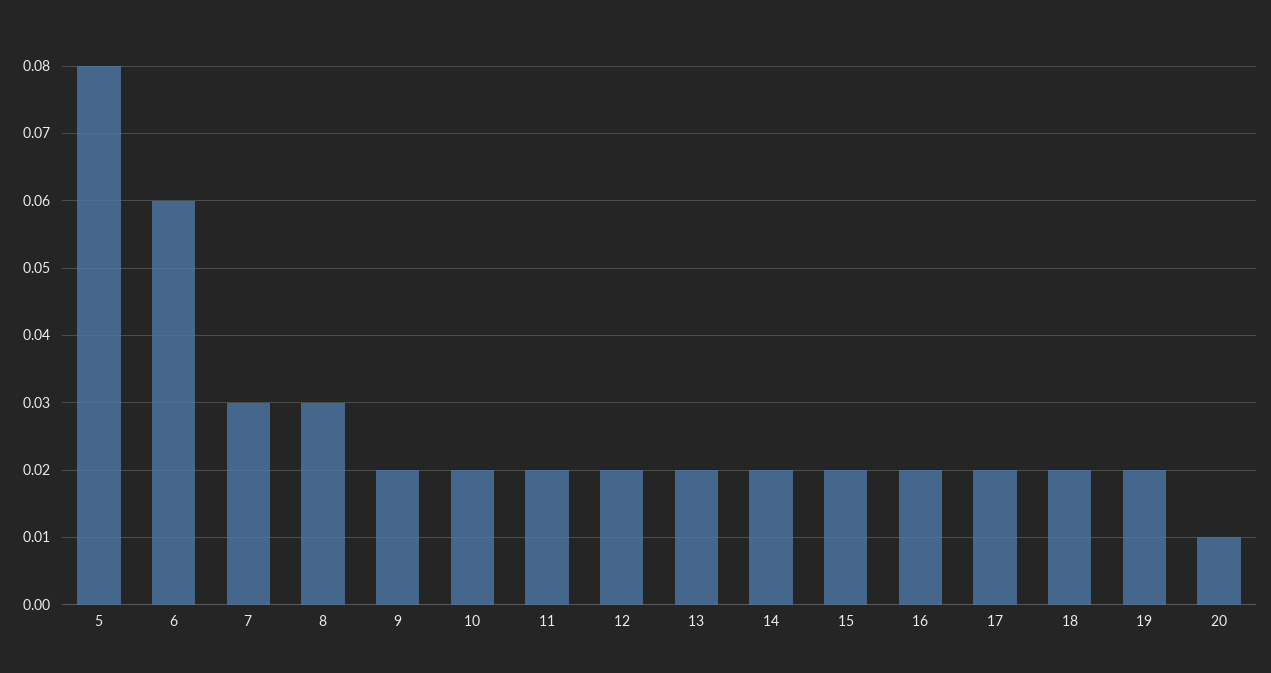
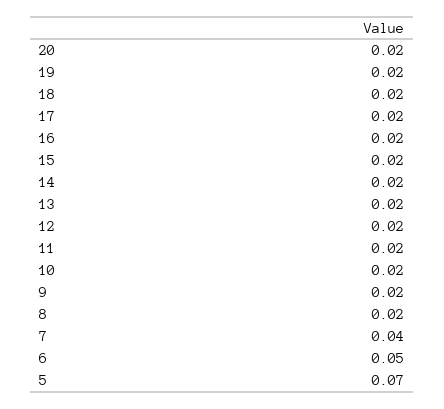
  {
-   "5": 0.08,
+   "5": 0.07,
-   "6": 0.06,
+   "6": 0.05,
-   "7": 0.03,
+   "7": 0.04,
-   "8": 0.03,
+   "8": 0.02,
    "9": 0.02,
    "10": 0.02,
    "11": 0.02,
    "12": 0.02,
    "13": 0.02,
    "14": 0.02,
    "15": 0.02,
    "16": 0.02,
    "17": 0.02,
    "18": 0.02,
    "19": 0.02,
-   "20": 0.01
+   "20": 0.02
  }

